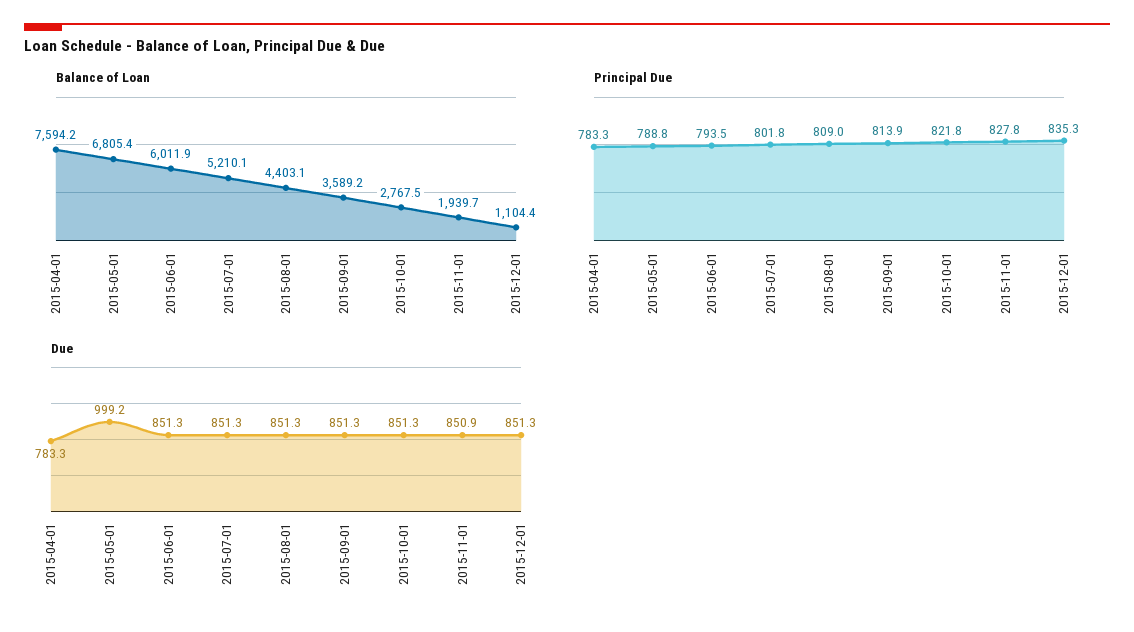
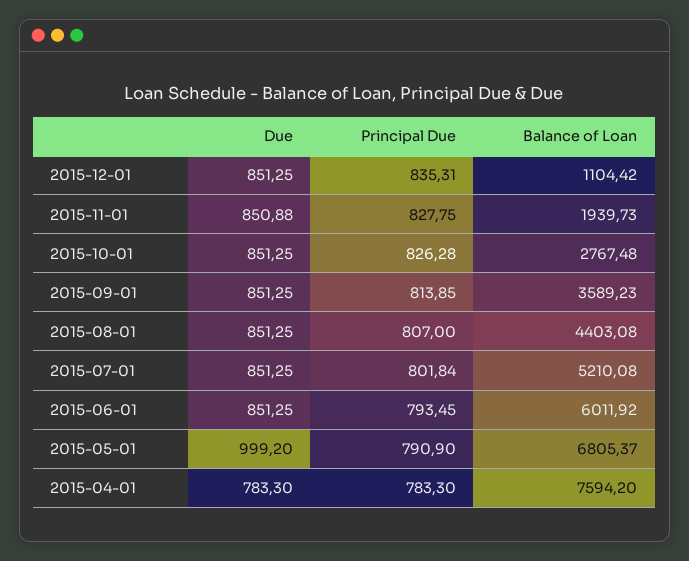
  {
    "Balance of Loan": {
      "2015-04-01": 7594.2,
      "2015-05-01": 6805.37,
      "2015-06-01": 6011.92,
      "2015-07-01": 5210.08,
      "2015-08-01": 4403.08,
      "2015-09-01": 3589.23,
      "2015-10-01": 2767.48,
      "2015-11-01": 1939.73,
      "2015-12-01": 1104.42
    },
    "Principal Due": {
      "2015-04-01": 783.3,
-     "2015-05-01": 788.8,
+     "2015-05-01": 790.9,
      "2015-06-01": 793.45,
      "2015-07-01": 801.84,
-     "2015-08-01": 809,
+     "2015-08-01": 807,
      "2015-09-01": 813.85,
-     "2015-10-01": 821.8,
+     "2015-10-01": 826.28,
      "2015-11-01": 827.75,
      "2015-12-01": 835.31
    },
    "Due": {
      "2015-04-01": 783.3,
      "2015-05-01": 999.2,
      "2015-06-01": 851.25,
      "2015-07-01": 851.25,
      "2015-08-01": 851.25,
      "2015-09-01": 851.25,
      "2015-10-01": 851.25,
      "2015-11-01": 850.88,
      "2015-12-01": 851.25
    }
  }

